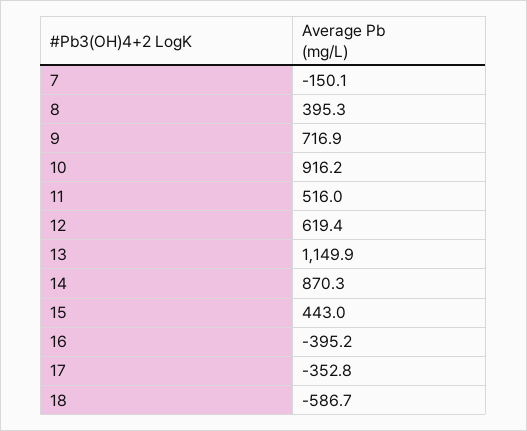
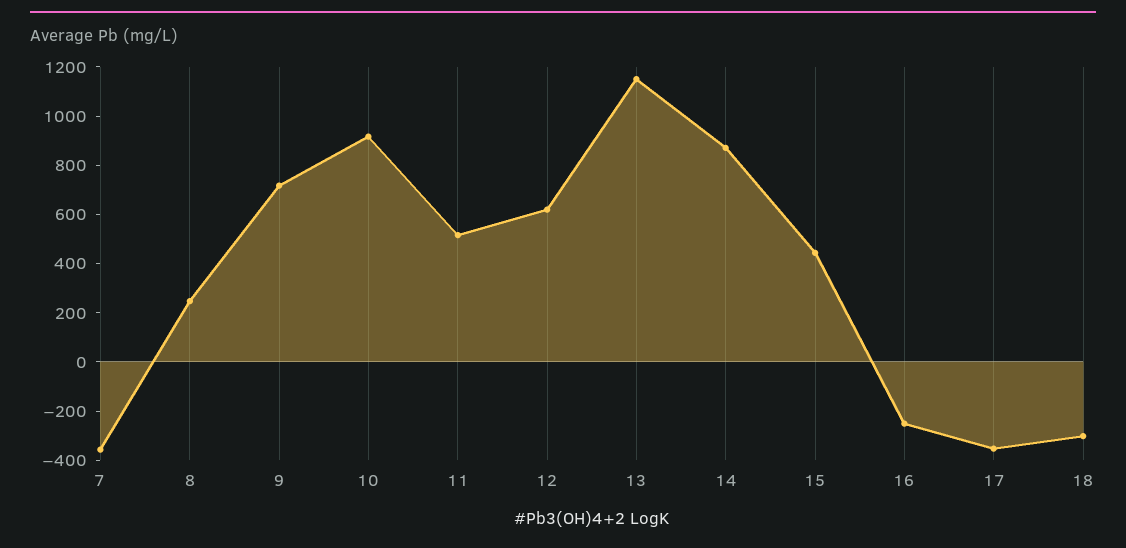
  {
-   "7": -150.1,
+   "7": -350,
-   "8": 395.3,
+   "8": 250,
    "9": 716.9,
    "10": 916.2,
    "11": 516,
    "12": 619.4,
    "13": 1149.9,
    "14": 870.3,
    "15": 443,
-   "16": -395.2,
+   "16": -250,
    "17": -352.8,
-   "18": -586.7
+   "18": -300
  }

